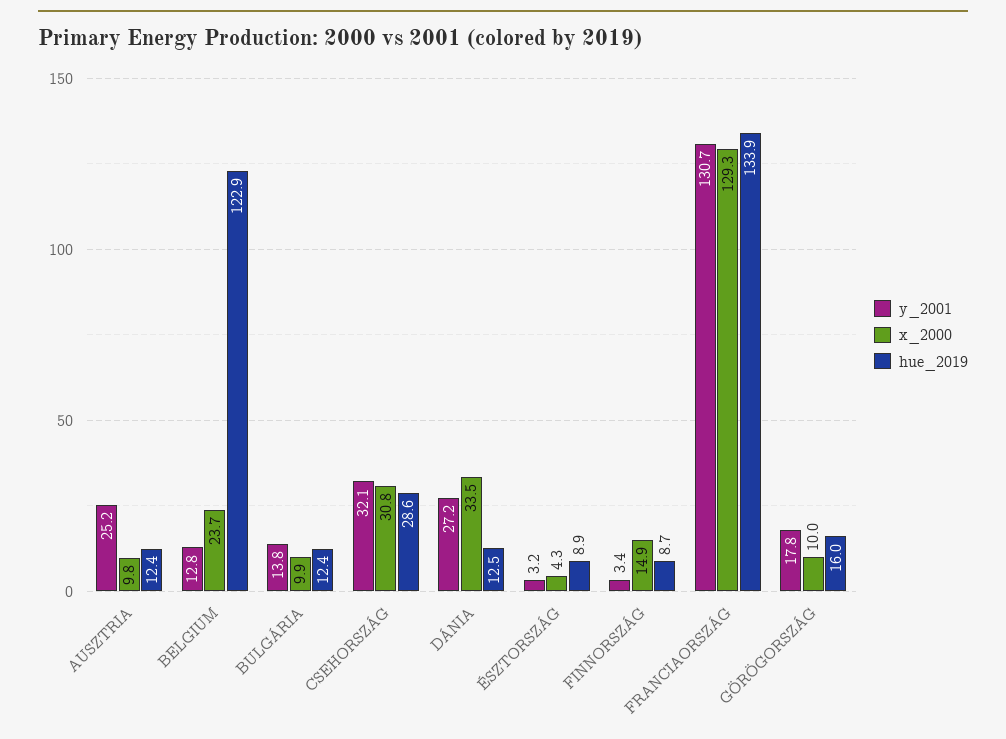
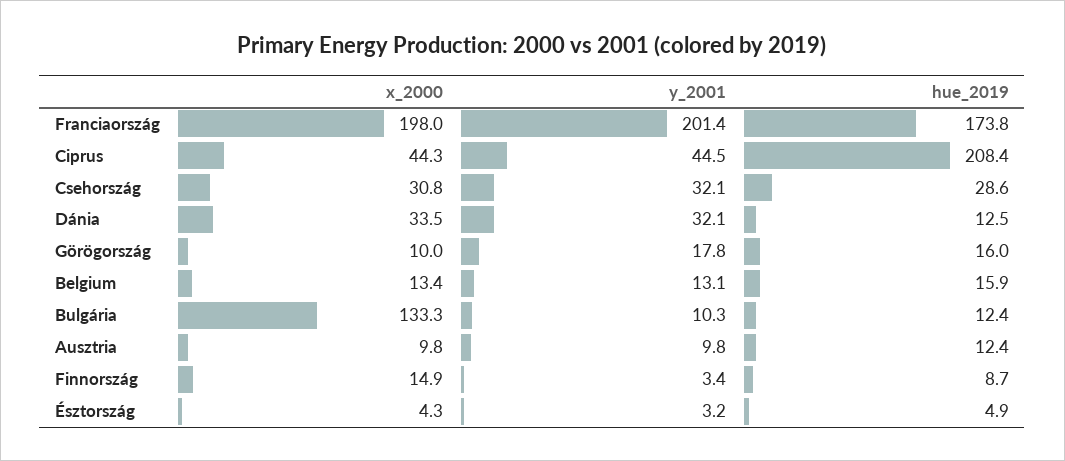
  {
    "y_2001": {
-     "AUSZTRIA": 25.2,
+     "AUSZTRIA": 9.8,
-     "BELGIUM": 12.8,
+     "BELGIUM": 13.1,
-     "BULGÁRIA": 13.8,
+     "BULGÁRIA": 10.3,
      "CSEHORSZÁG": 32.1,
-     "DÁNIA": 27.2,
+     "DÁNIA": 32.1,
      "ÉSZTORSZÁG": 3.2,
      "FINNORSZÁG": 3.4,
-     "FRANCIAORSZÁG": 130.7,
+     "FRANCIAORSZÁG": 201.4,
-     "GÖRÖGORSZÁG": 17.8
+     "GÖRÖGORSZÁG": 17.8,
+     "Ciprus": 44.5
    },
    "x_2000": {
      "AUSZTRIA": 9.8,
-     "BELGIUM": 23.7,
+     "BELGIUM": 13.4,
-     "BULGÁRIA": 9.9,
+     "BULGÁRIA": 133.3,
      "CSEHORSZÁG": 30.8,
      "DÁNIA": 33.5,
      "ÉSZTORSZÁG": 4.3,
      "FINNORSZÁG": 14.9,
-     "FRANCIAORSZÁG": 129.3,
+     "FRANCIAORSZÁG": 198,
-     "GÖRÖGORSZÁG": 10
+     "GÖRÖGORSZÁG": 10,
+     "Ciprus": 44.3
    },
    "hue_2019": {
      "AUSZTRIA": 12.4,
-     "BELGIUM": 122.9,
+     "BELGIUM": 15.9,
      "BULGÁRIA": 12.4,
      "CSEHORSZÁG": 28.6,
      "DÁNIA": 12.5,
-     "ÉSZTORSZÁG": 8.9,
+     "ÉSZTORSZÁG": 4.9,
      "FINNORSZÁG": 8.7,
-     "FRANCIAORSZÁG": 133.9,
+     "FRANCIAORSZÁG": 173.8,
-     "GÖRÖGORSZÁG": 16
+     "GÖRÖGORSZÁG": 16,
+     "Ciprus": 208.4
    }
  }

